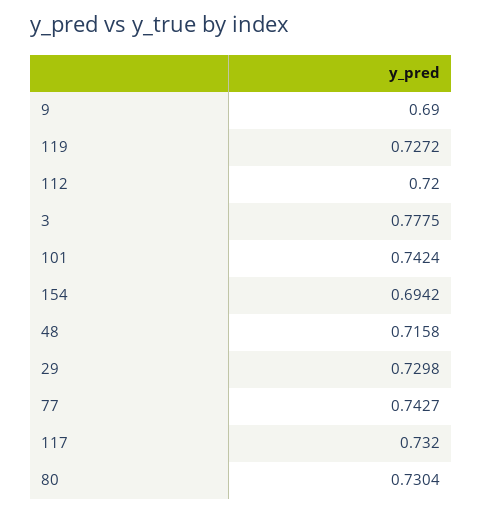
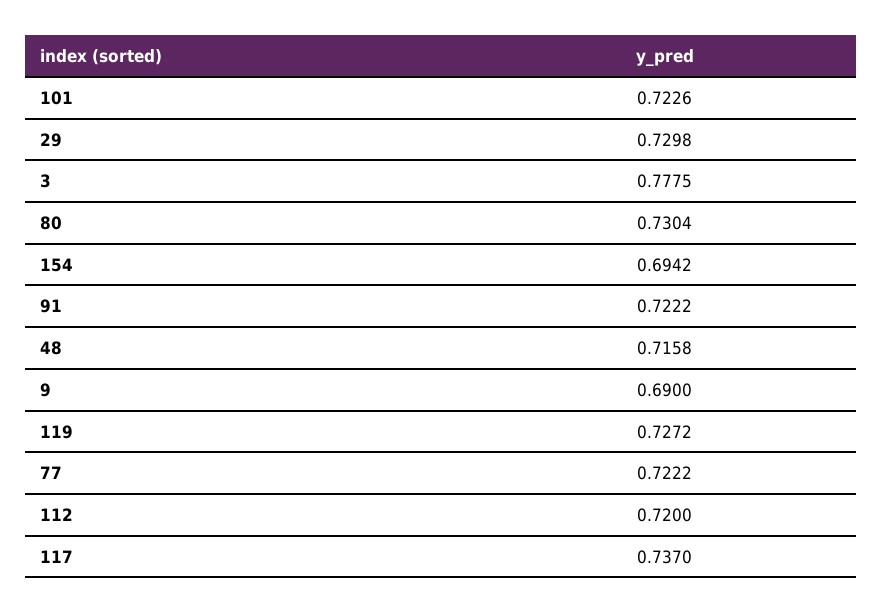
  {
    "9": 0.69,
    "119": 0.7272,
    "112": 0.72,
    "3": 0.7775,
-   "101": 0.7424,
+   "101": 0.7226,
    "154": 0.6942,
    "48": 0.7158,
    "29": 0.7298,
-   "77": 0.7427,
+   "77": 0.7222,
-   "117": 0.732,
+   "117": 0.737,
-   "80": 0.7304
+   "80": 0.7304,
+   "91": 0.7222
  }

